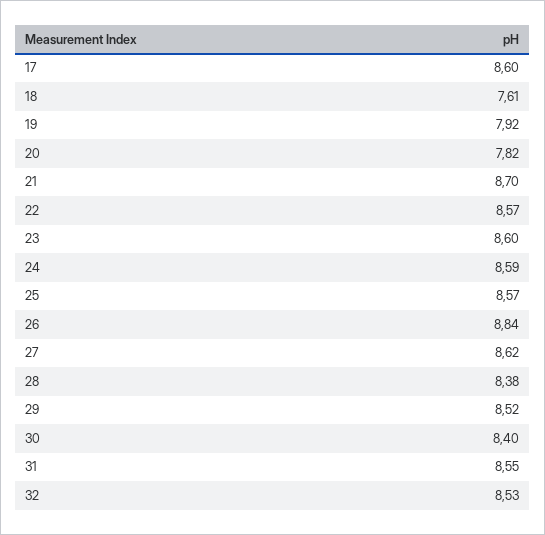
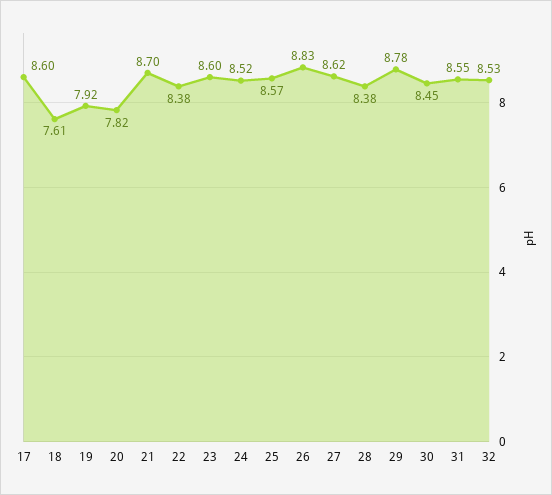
  {
    "17": 8.6,
    "18": 7.61,
    "19": 7.92,
    "20": 7.82,
    "21": 8.7,
-   "22": 8.57,
+   "22": 8.38,
    "23": 8.6,
-   "24": 8.59,
+   "24": 8.52,
    "25": 8.57,
-   "26": 8.84,
+   "26": 8.83,
    "27": 8.62,
    "28": 8.38,
-   "29": 8.52,
+   "29": 8.78,
-   "30": 8.4,
+   "30": 8.45,
    "31": 8.55,
    "32": 8.53
  }

